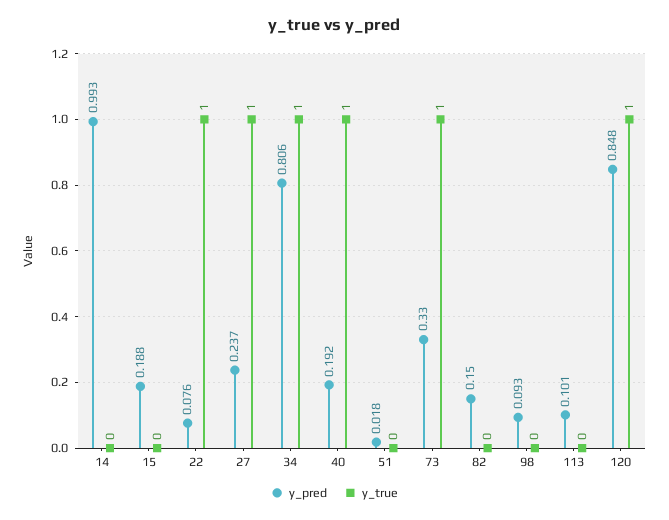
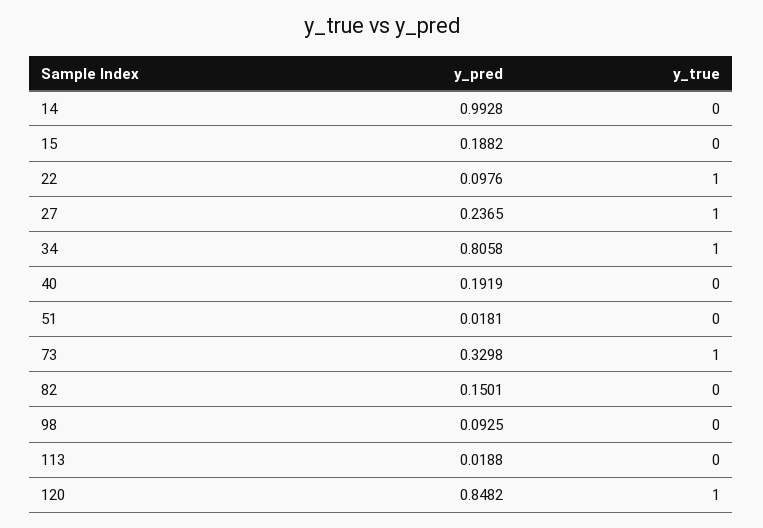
  {
    "y_pred": {
      "14": 0.9928,
      "15": 0.1882,
-     "22": 0.076,
+     "22": 0.0976,
      "27": 0.2365,
      "34": 0.8058,
      "40": 0.1919,
      "51": 0.0181,
      "73": 0.3298,
      "82": 0.1501,
      "98": 0.0925,
-     "113": 0.101,
+     "113": 0.0188,
      "120": 0.8482
    },
    "y_true": {
      "14": 0,
      "15": 0,
      "22": 1,
      "27": 1,
      "34": 1,
-     "40": 1,
+     "40": 0,
      "51": 0,
      "73": 1,
      "82": 0,
      "98": 0,
      "113": 0,
      "120": 1
    }
  }

